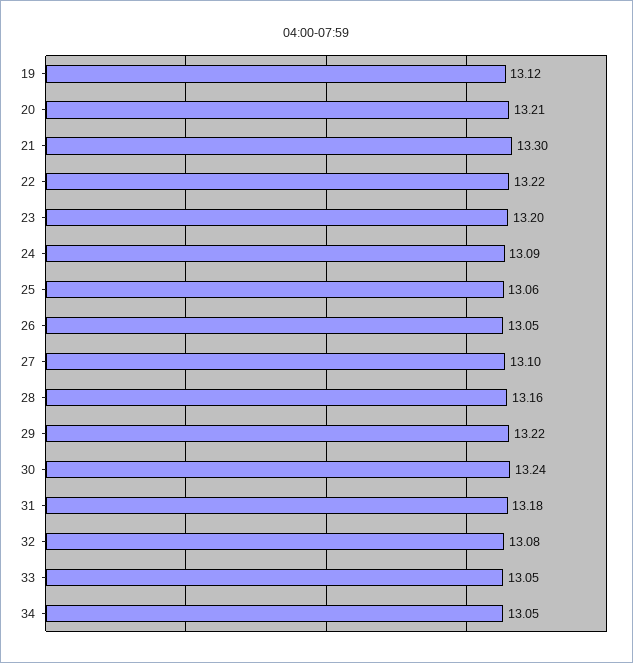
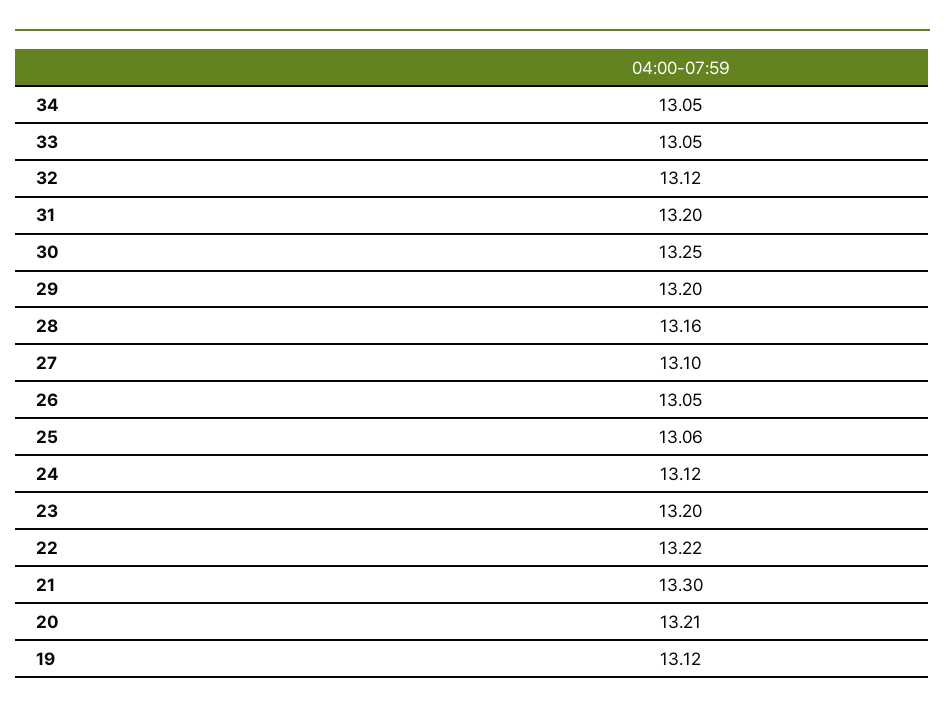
  {
    "19": 13.12,
    "20": 13.21,
    "21": 13.3,
    "22": 13.22,
    "23": 13.2,
-   "24": 13.09,
+   "24": 13.12,
    "25": 13.06,
    "26": 13.05,
    "27": 13.1,
    "28": 13.16,
-   "29": 13.22,
+   "29": 13.2,
-   "30": 13.24,
+   "30": 13.25,
-   "31": 13.18,
+   "31": 13.2,
-   "32": 13.08,
+   "32": 13.12,
    "33": 13.05,
    "34": 13.05
  }

